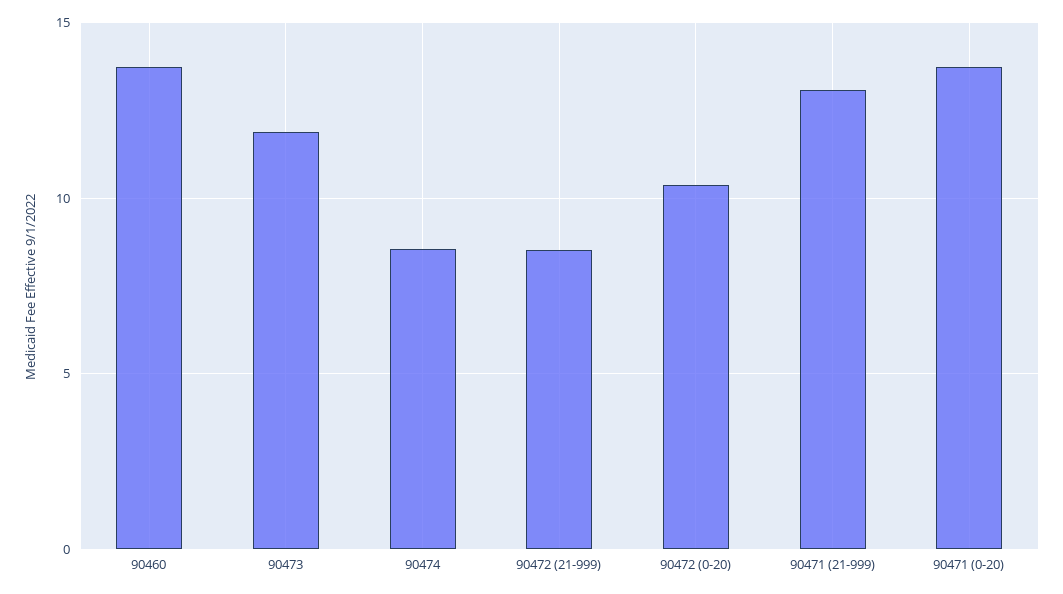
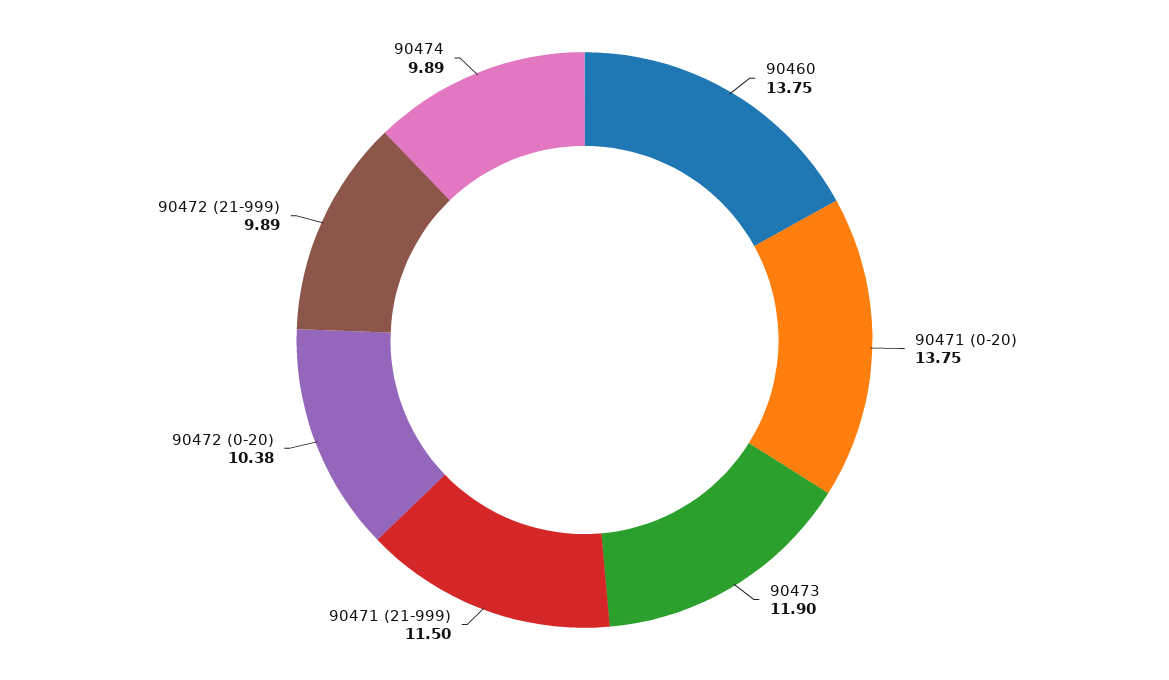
  {
    "90460": 13.75,
    "90473": 11.9,
-   "90474": 8.5,
+   "90474": 9.89,
-   "90472 (21-999)": 8.5,
+   "90472 (21-999)": 9.89,
    "90472 (0-20)": 10.38,
-   "90471 (21-999)": 13,
+   "90471 (21-999)": 11.5,
    "90471 (0-20)": 13.75
  }

